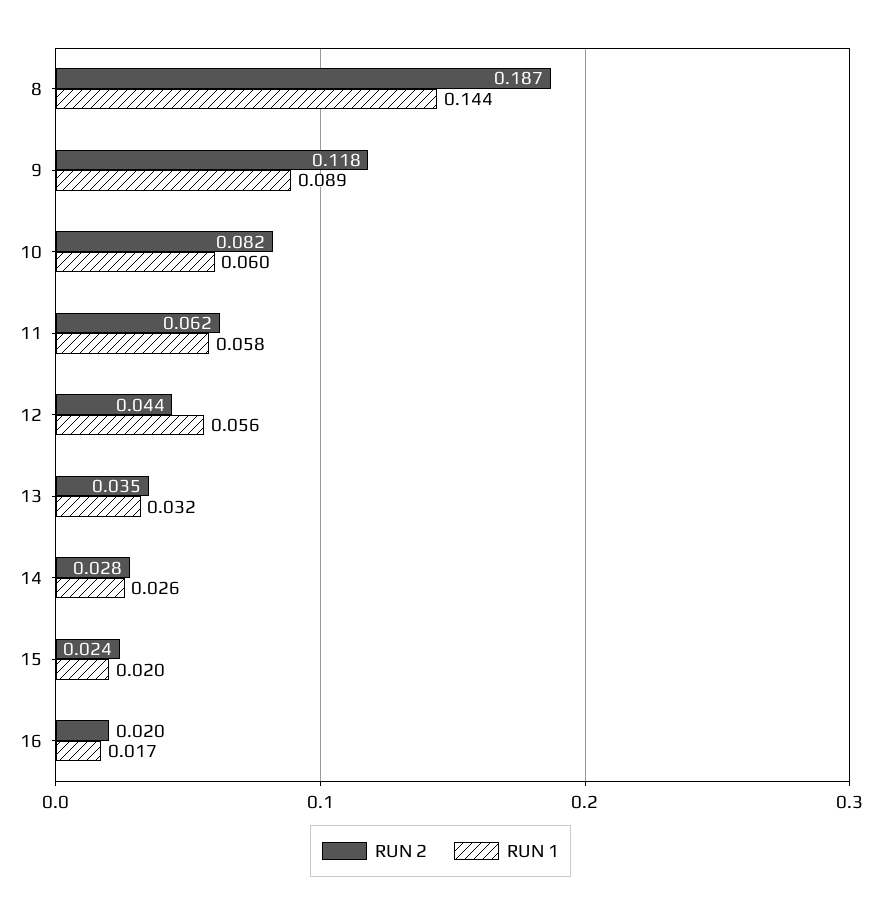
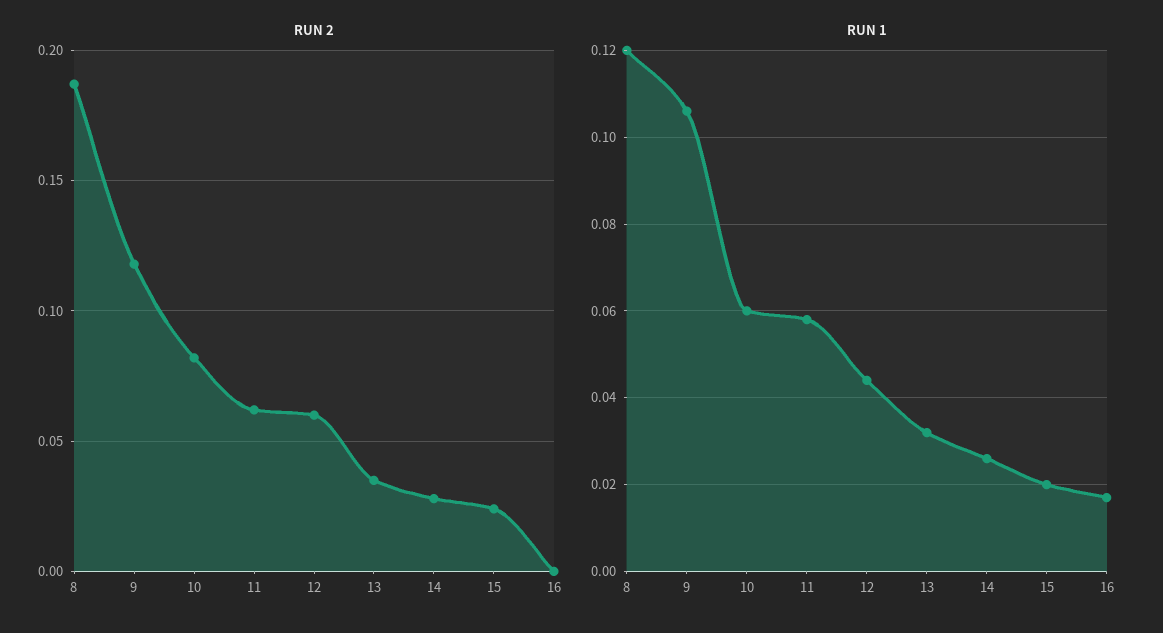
  {
    "RUN 2": {
      "8": 0.187,
      "9": 0.118,
      "10": 0.082,
      "11": 0.062,
-     "12": 0.044,
+     "12": 0.06,
      "13": 0.035,
      "14": 0.028,
      "15": 0.024,
-     "16": 0.02
+     "16": 0
    },
    "RUN 1": {
-     "8": 0.144,
+     "8": 0.12,
-     "9": 0.089,
+     "9": 0.105,
      "10": 0.06,
      "11": 0.058,
-     "12": 0.056,
+     "12": 0.045,
      "13": 0.032,
      "14": 0.026,
      "15": 0.02,
      "16": 0.017
    }
  }

